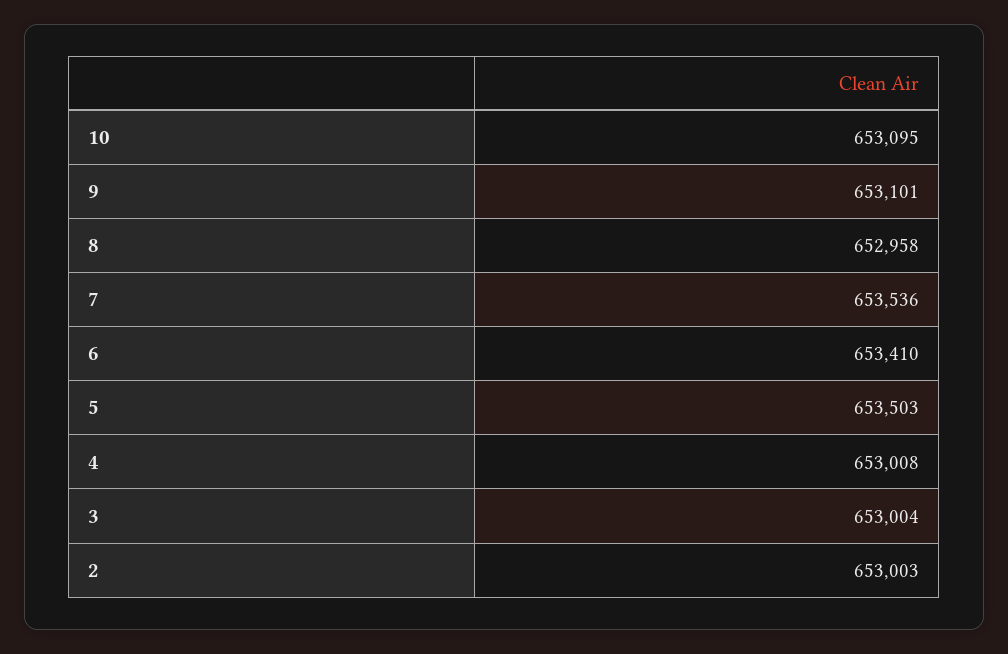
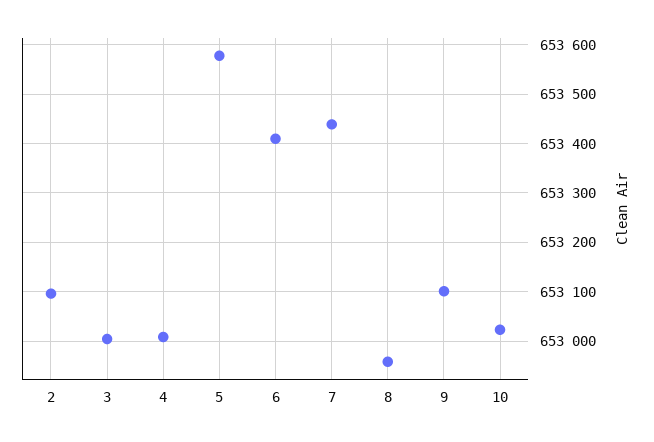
  {
-   "10": 653095,
+   "10": 653020,
    "9": 653101,
    "8": 652958,
-   "7": 653536,
+   "7": 653440,
    "6": 653410,
-   "5": 653503,
+   "5": 653580,
    "4": 653008,
    "3": 653004,
-   "2": 653003
+   "2": 653100
  }

